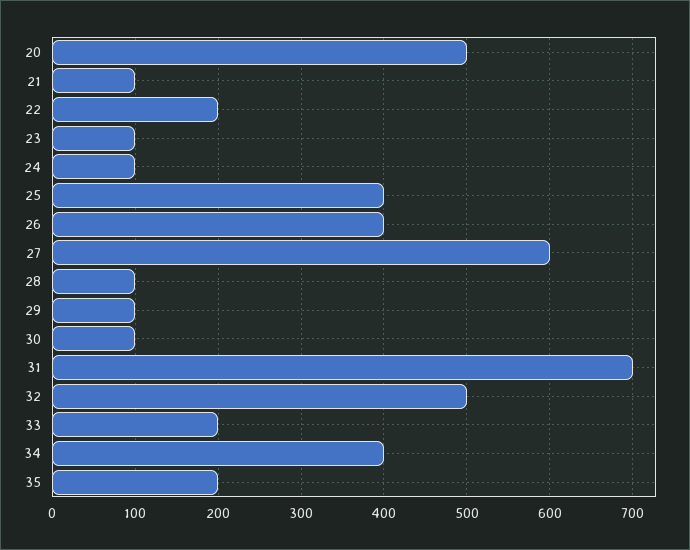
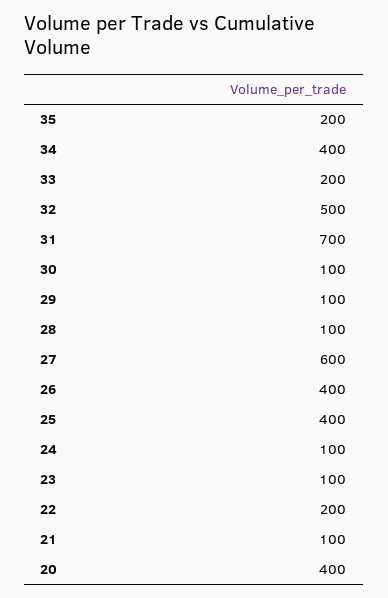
  {
-   "20": 500,
+   "20": 400,
    "21": 100,
    "22": 200,
    "23": 100,
    "24": 100,
    "25": 400,
    "26": 400,
    "27": 600,
    "28": 100,
    "29": 100,
    "30": 100,
    "31": 700,
    "32": 500,
    "33": 200,
    "34": 400,
    "35": 200
  }

